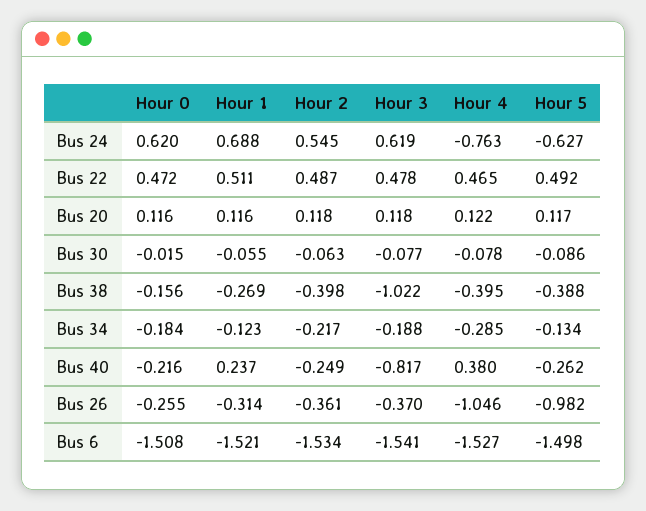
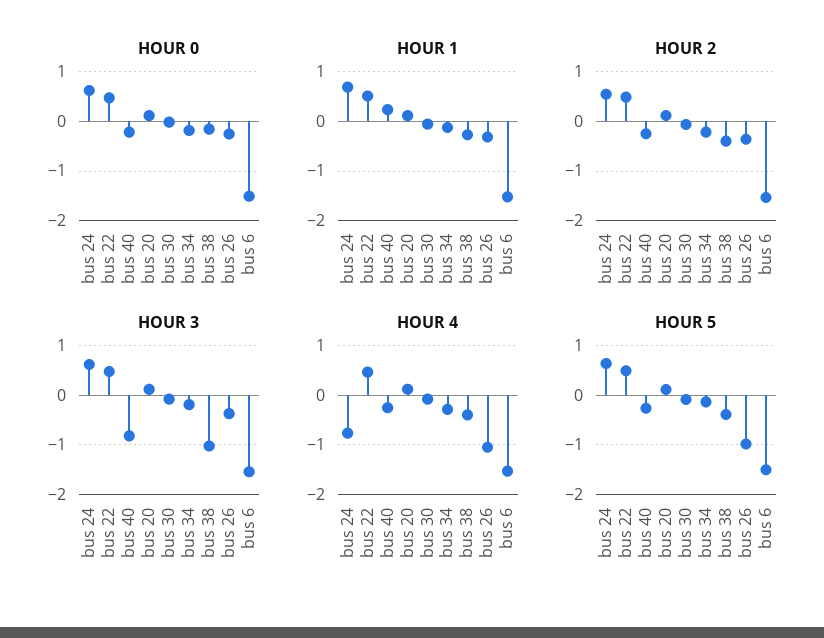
  {
    "Hour 0": {
      "Bus 24": 0.62,
      "Bus 22": 0.472,
      "Bus 20": 0.116,
      "Bus 30": -0.015,
      "Bus 38": -0.156,
      "Bus 34": -0.184,
      "Bus 40": -0.216,
      "Bus 26": -0.255,
      "Bus 6": -1.508
    },
    "Hour 1": {
      "Bus 24": 0.688,
      "Bus 22": 0.511,
      "Bus 20": 0.116,
      "Bus 30": -0.055,
      "Bus 38": -0.269,
      "Bus 34": -0.123,
      "Bus 40": 0.237,
      "Bus 26": -0.314,
      "Bus 6": -1.521
    },
    "Hour 2": {
      "Bus 24": 0.545,
      "Bus 22": 0.487,
      "Bus 20": 0.118,
      "Bus 30": -0.063,
      "Bus 38": -0.398,
      "Bus 34": -0.217,
      "Bus 40": -0.249,
      "Bus 26": -0.361,
      "Bus 6": -1.534
    },
    "Hour 3": {
      "Bus 24": 0.619,
      "Bus 22": 0.478,
      "Bus 20": 0.118,
      "Bus 30": -0.077,
      "Bus 38": -1.022,
      "Bus 34": -0.188,
      "Bus 40": -0.817,
      "Bus 26": -0.37,
      "Bus 6": -1.541
    },
    "Hour 4": {
      "Bus 24": -0.763,
      "Bus 22": 0.465,
      "Bus 20": 0.122,
      "Bus 30": -0.078,
      "Bus 38": -0.395,
      "Bus 34": -0.285,
-     "Bus 40": 0.38,
+     "Bus 40": -0.2,
      "Bus 26": -1.046,
      "Bus 6": -1.527
    },
    "Hour 5": {
-     "Bus 24": -0.627,
+     "Bus 24": 0.6,
      "Bus 22": 0.492,
      "Bus 20": 0.117,
      "Bus 30": -0.086,
      "Bus 38": -0.388,
      "Bus 34": -0.134,
      "Bus 40": -0.262,
      "Bus 26": -0.982,
      "Bus 6": -1.498
    }
  }

